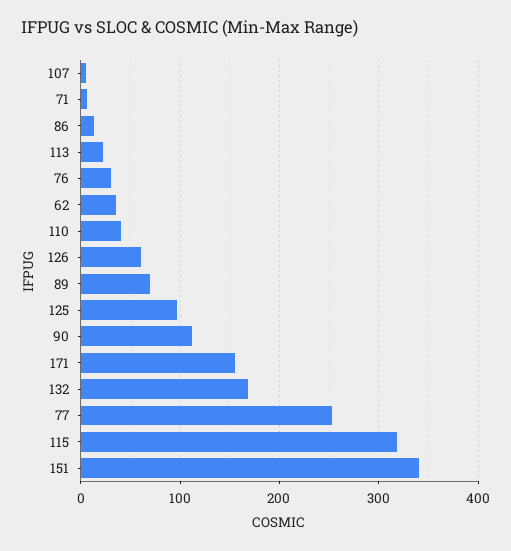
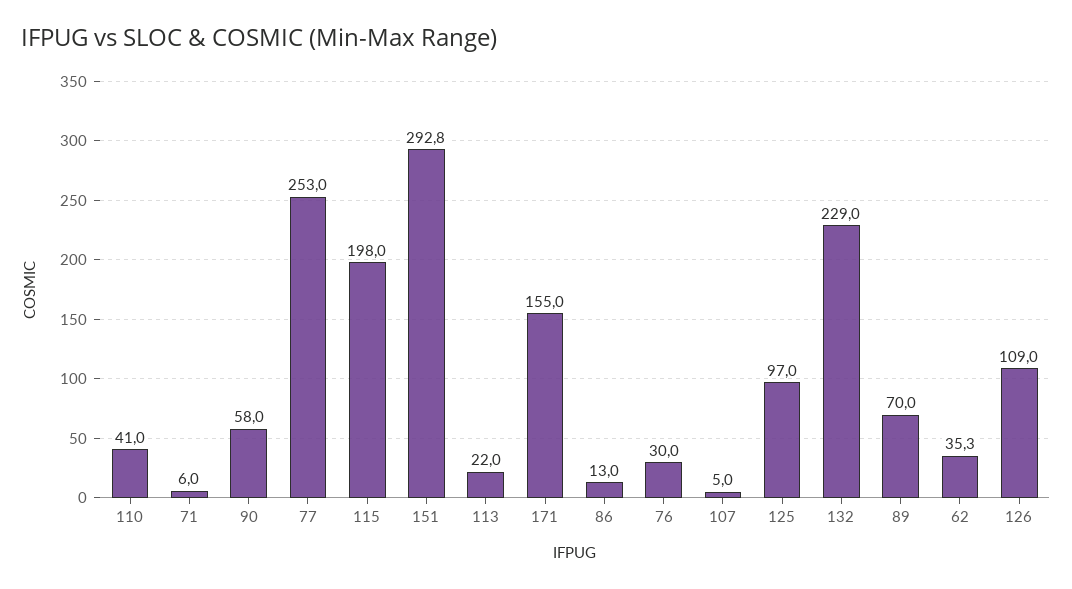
  {
    "107": 5,
    "71": 6,
    "86": 13,
    "113": 22,
    "76": 30,
    "62": 35.3,
    "110": 41,
-   "126": 60,
+   "126": 109,
    "89": 70,
    "125": 97,
-   "90": 110,
+   "90": 58,
    "171": 155,
-   "132": 170,
+   "132": 229,
    "77": 253,
-   "115": 320,
+   "115": 198,
-   "151": 340
+   "151": 292.8
  }

